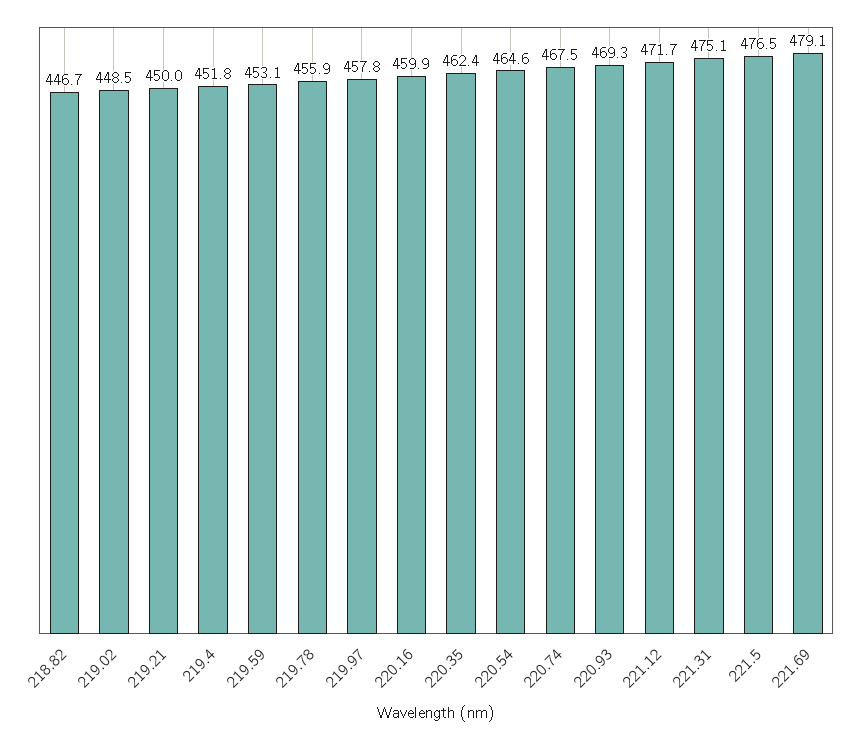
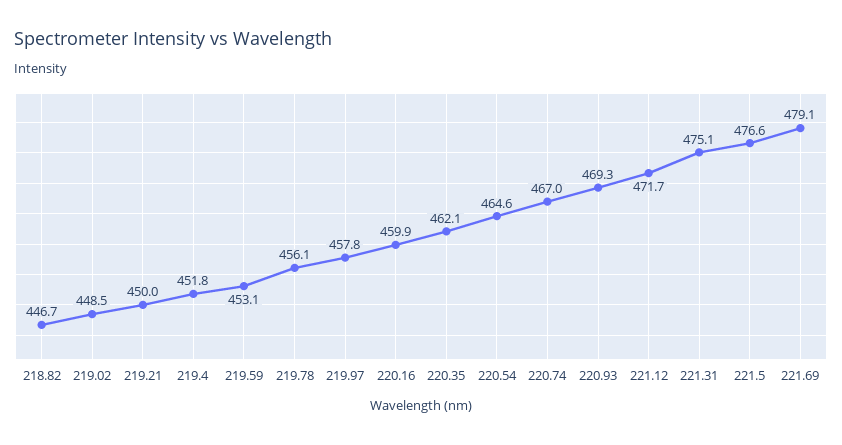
  {
    "218.82": 446.7,
    "219.02": 448.5,
    "219.21": 450,
    "219.4": 451.8,
    "219.59": 453.1,
-   "219.78": 455.9,
+   "219.78": 456.1,
    "219.97": 457.8,
    "220.16": 459.9,
-   "220.35": 462.4,
+   "220.35": 462.1,
    "220.54": 464.6,
-   "220.74": 467.5,
+   "220.74": 467,
    "220.93": 469.3,
    "221.12": 471.7,
    "221.31": 475.1,
-   "221.5": 476.5,
+   "221.5": 476.6,
    "221.69": 479.1
  }

